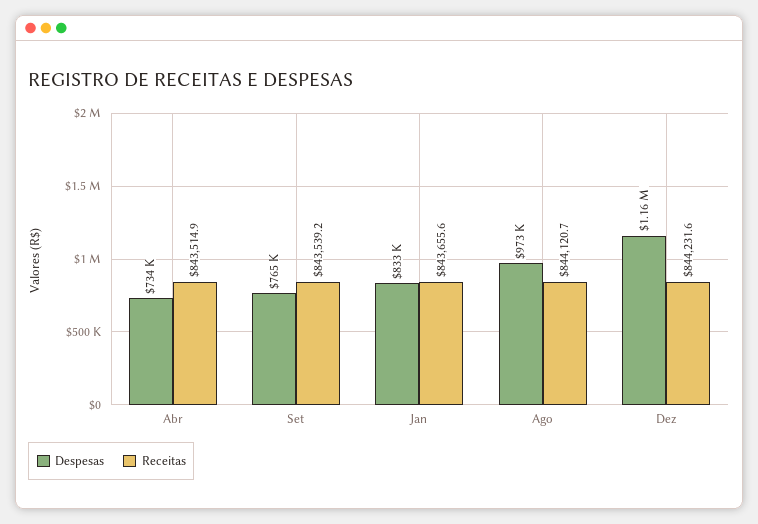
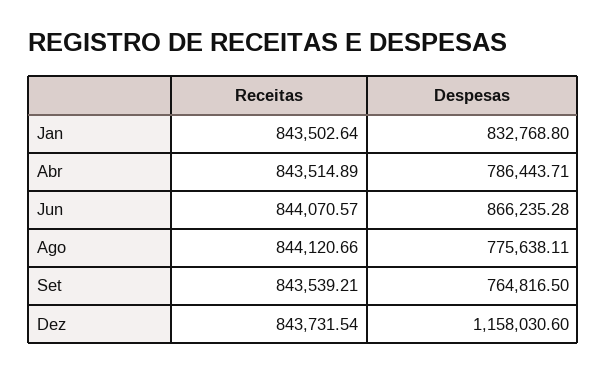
  {
    "Despesas": {
-     "Abr": 734000,
+     "Abr": 786443.71,
      "Set": 764816.5,
      "Jan": 832768.8,
-     "Ago": 973000,
+     "Ago": 775638.11,
-     "Dez": 1158030.6
+     "Dez": 1158030.6,
+     "Jun": 866235.28
    },
    "Receitas": {
      "Abr": 843514.89,
      "Set": 843539.21,
-     "Jan": 843655.6,
+     "Jan": 843502.64,
      "Ago": 844120.66,
-     "Dez": 844231.6
+     "Dez": 843731.54,
+     "Jun": 844070.57
    }
  }

